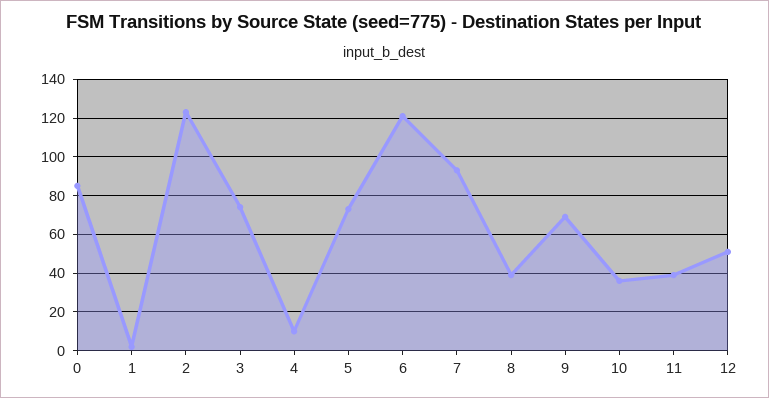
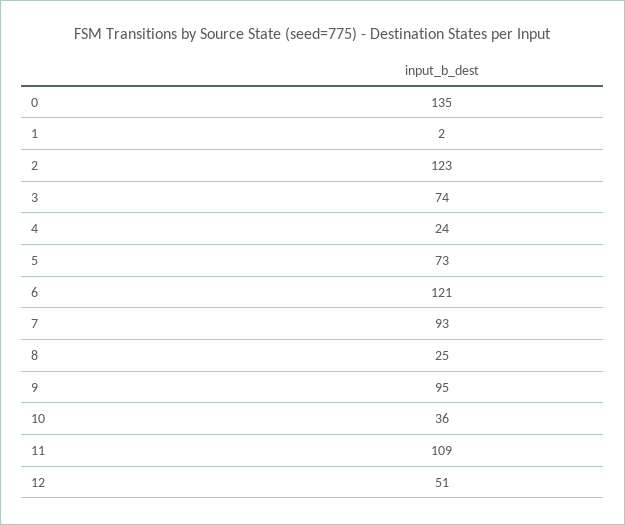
  {
-   "0": 85,
+   "0": 135,
    "1": 2,
    "2": 123,
    "3": 74,
-   "4": 10,
+   "4": 24,
    "5": 73,
    "6": 121,
    "7": 93,
-   "8": 40,
+   "8": 25,
-   "9": 70,
+   "9": 95,
    "10": 36,
-   "11": 40,
+   "11": 109,
    "12": 51
  }

